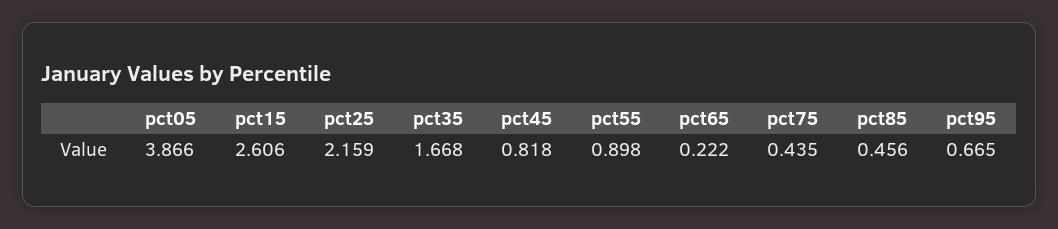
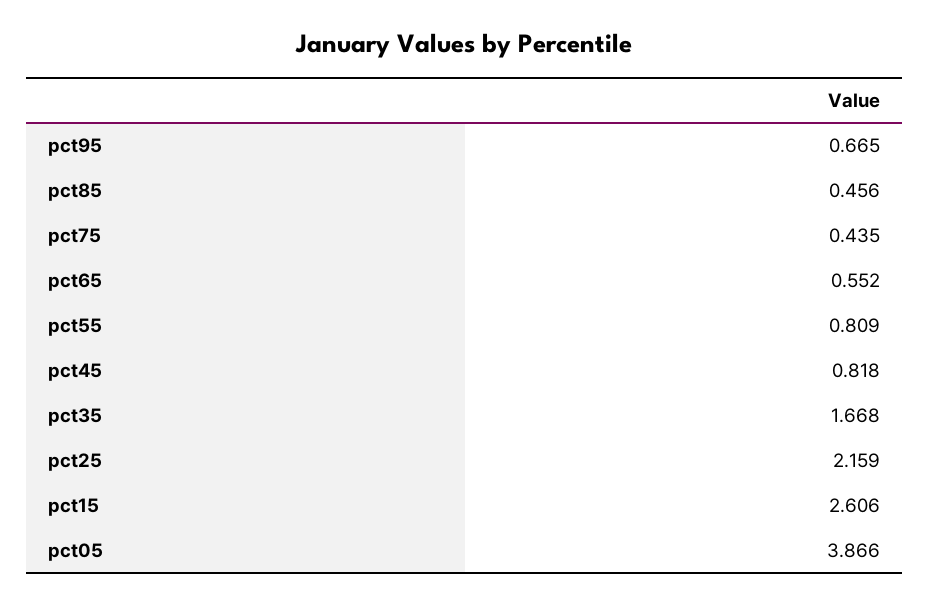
  {
    "pct05": 3.866,
    "pct15": 2.606,
    "pct25": 2.159,
    "pct35": 1.668,
    "pct45": 0.818,
-   "pct55": 0.898,
+   "pct55": 0.809,
-   "pct65": 0.222,
+   "pct65": 0.552,
    "pct75": 0.435,
    "pct85": 0.456,
    "pct95": 0.665
  }

